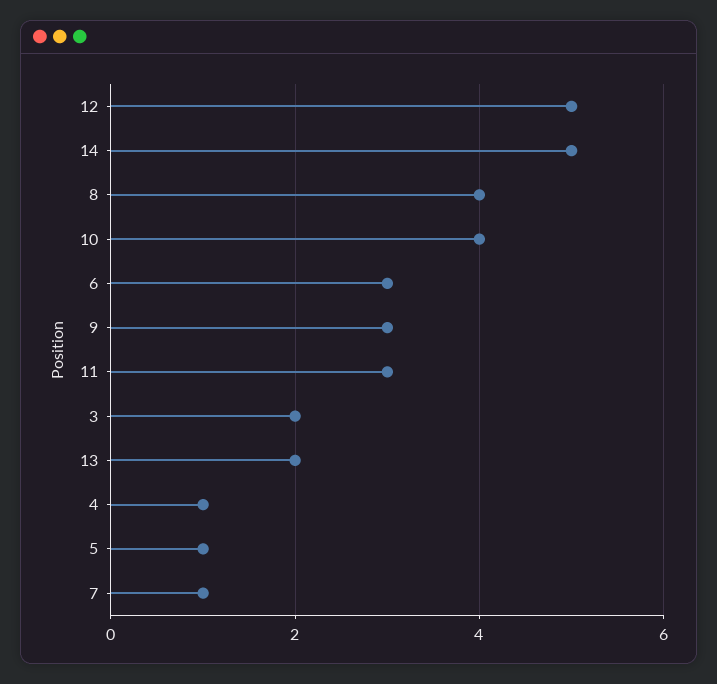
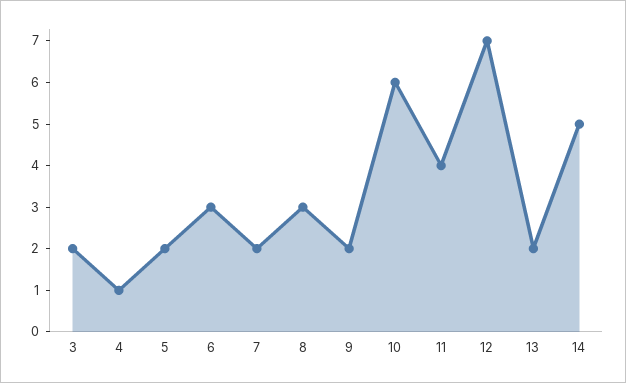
  {
-   "12": 5,
+   "12": 7,
    "14": 5,
-   "8": 4,
+   "8": 3,
-   "10": 4,
+   "10": 6,
    "6": 3,
-   "9": 3,
+   "9": 2,
-   "11": 3,
+   "11": 4,
    "3": 2,
    "13": 2,
    "4": 1,
-   "5": 1,
+   "5": 2,
-   "7": 1
+   "7": 2
  }

